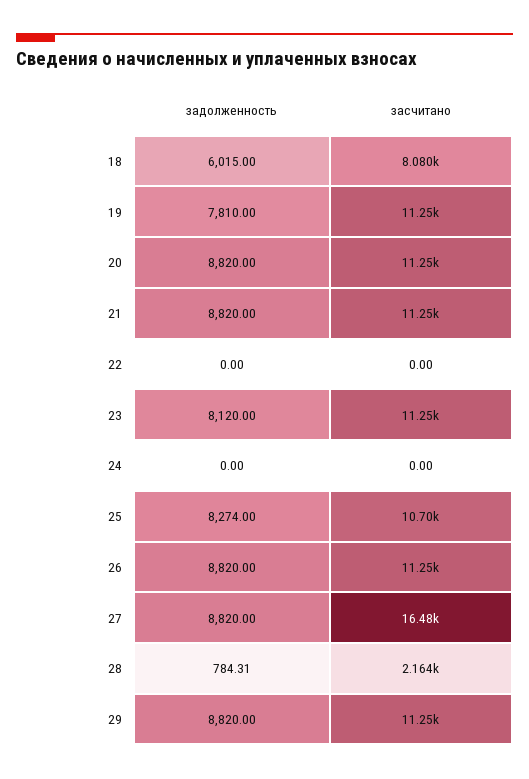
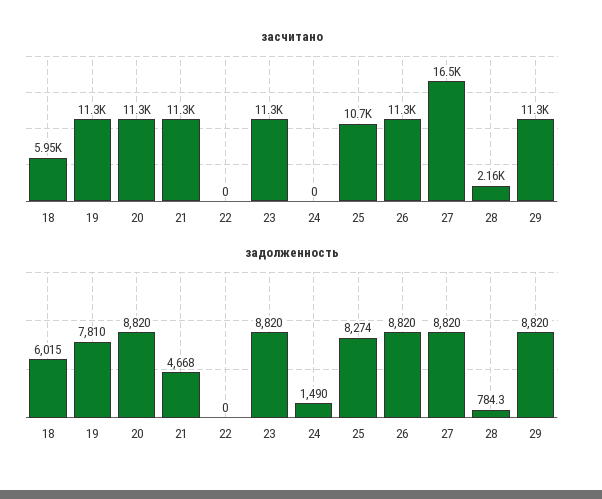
  {
    "задолженность": {
      "18": 6015,
      "19": 7810,
      "20": 8820,
-     "21": 8820,
+     "21": 4668,
      "22": 0,
-     "23": 8120,
+     "23": 8820,
-     "24": 0,
+     "24": 1490,
      "25": 8274,
      "26": 8820,
      "27": 8820,
      "28": 784.31,
      "29": 8820
    },
    "засчитано": {
-     "18": 8080,
+     "18": 5950,
      "19": 11250,
      "20": 11250,
      "21": 11250,
      "22": 0,
      "23": 11250,
      "24": 0,
      "25": 10700,
      "26": 11250,
      "27": 16480,
      "28": 2164,
      "29": 11250
    }
  }

